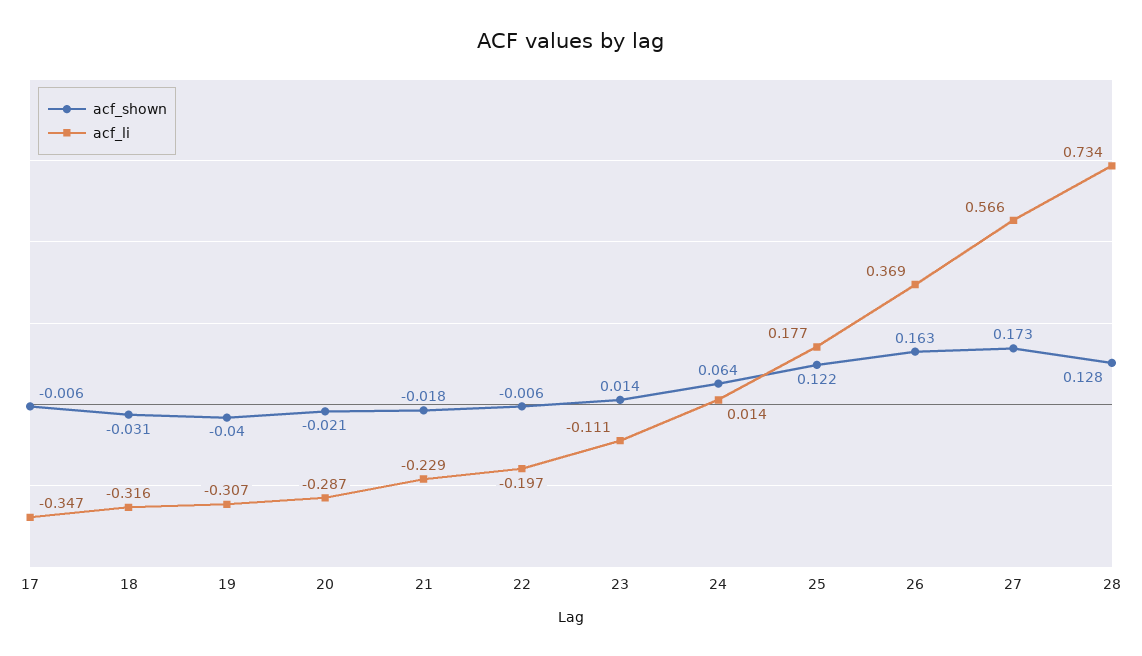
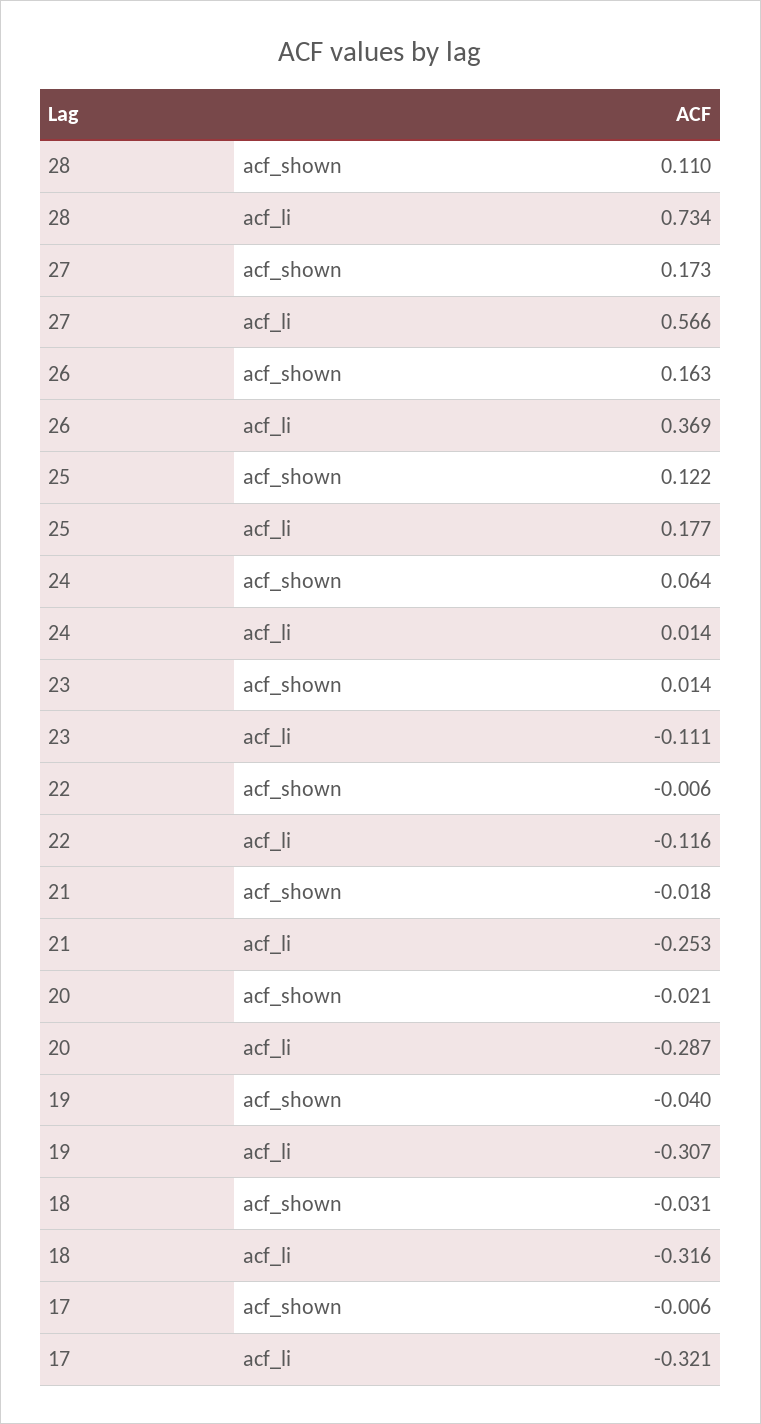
  {
    "acf_shown": {
      "17": -0.006,
      "18": -0.031,
      "19": -0.04,
      "20": -0.021,
      "21": -0.018,
      "22": -0.006,
      "23": 0.014,
      "24": 0.064,
      "25": 0.122,
      "26": 0.163,
      "27": 0.173,
-     "28": 0.128
+     "28": 0.11
    },
    "acf_li": {
-     "17": -0.347,
+     "17": -0.321,
      "18": -0.316,
      "19": -0.307,
      "20": -0.287,
-     "21": -0.229,
+     "21": -0.253,
-     "22": -0.197,
+     "22": -0.116,
      "23": -0.111,
      "24": 0.014,
      "25": 0.177,
      "26": 0.369,
      "27": 0.566,
      "28": 0.734
    }
  }

